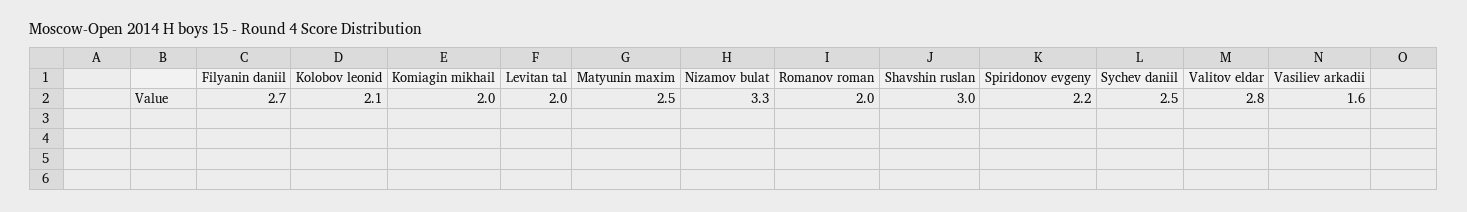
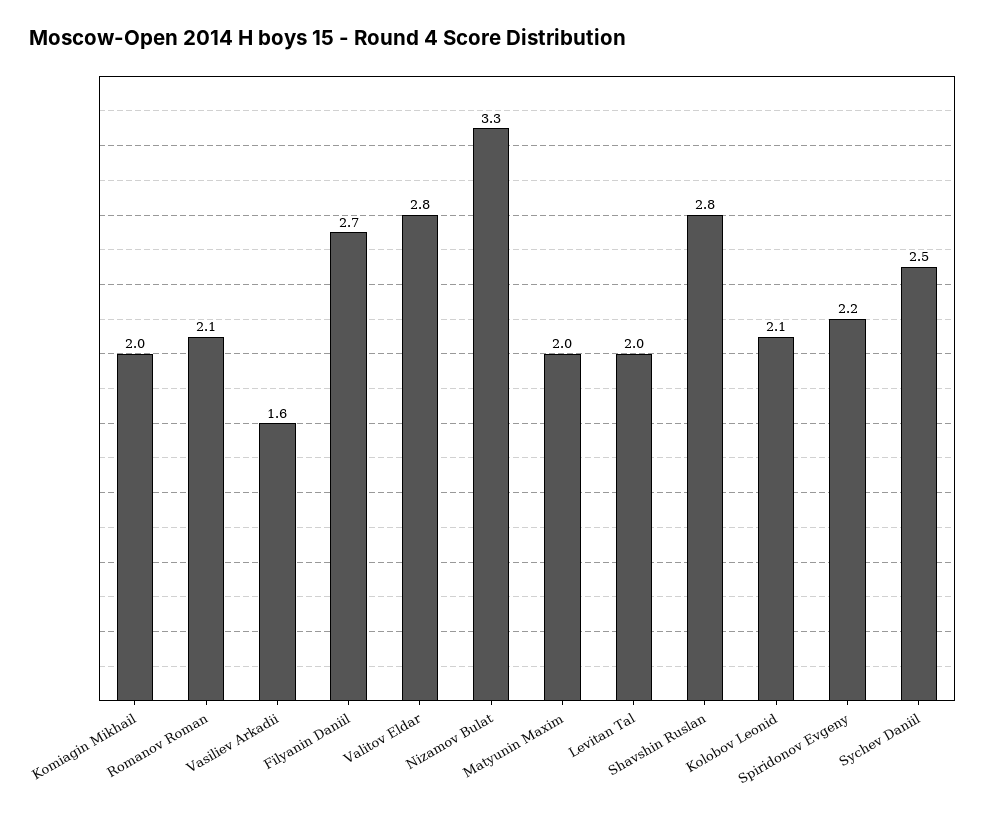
  {
    "Filyanin daniil": 2.7,
    "Kolobov leonid": 2.1,
    "Komiagin mikhail": 2,
    "Levitan tal": 2,
-   "Matyunin maxim": 2.5,
+   "Matyunin maxim": 2,
    "Nizamov bulat": 3.3,
-   "Romanov roman": 2,
+   "Romanov roman": 2.1,
-   "Shavshin ruslan": 3,
+   "Shavshin ruslan": 2.8,
    "Spiridonov evgeny": 2.2,
    "Sychev daniil": 2.5,
    "Valitov eldar": 2.8,
    "Vasiliev arkadii": 1.6
  }

